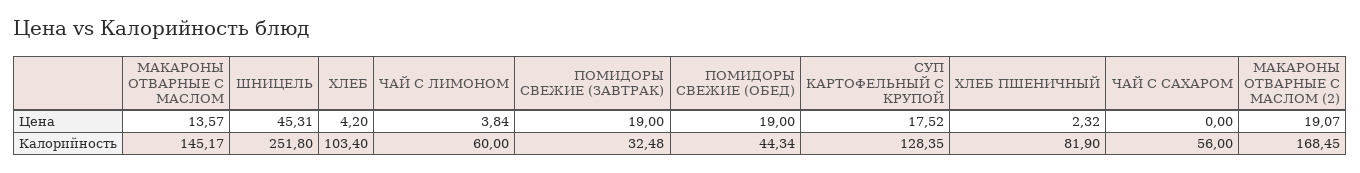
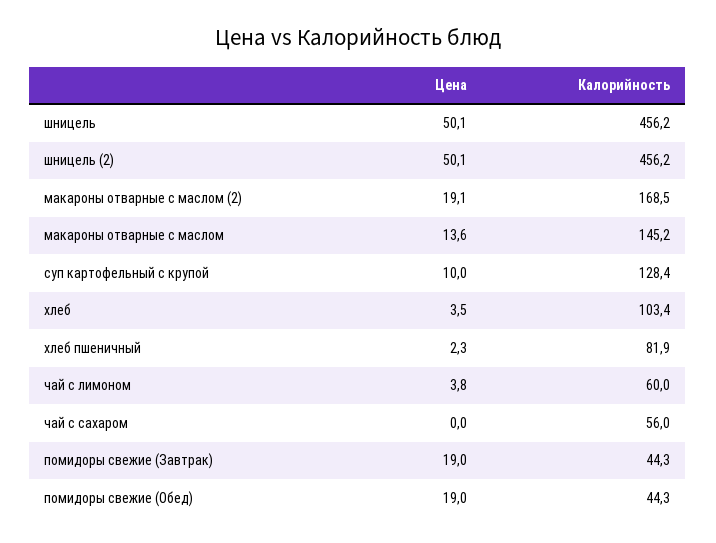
  {
    "МАКАРОНЫ ОТВАРНЫЕ С МАСЛОМ": {
      "Цена": 13.57,
      "Калорийность": 145.17
    },
    "ШНИЦЕЛЬ": {
-     "Цена": 45.31,
+     "Цена": 50.1,
-     "Калорийность": 251.8
+     "Калорийность": 456.2
    },
    "ХЛЕБ": {
-     "Цена": 4.2,
+     "Цена": 3.5,
      "Калорийность": 103.4
    },
    "ЧАЙ С ЛИМОНОМ": {
      "Цена": 3.84,
      "Калорийность": 60
    },
    "ПОМИДОРЫ СВЕЖИЕ (ЗАВТРАК)": {
      "Цена": 19,
-     "Калорийность": 32.48
+     "Калорийность": 44.3
    },
    "ПОМИДОРЫ СВЕЖИЕ (ОБЕД)": {
      "Цена": 19,
      "Калорийность": 44.34
    },
    "СУП КАРТОФЕЛЬНЫЙ С КРУПОЙ": {
-     "Цена": 17.52,
+     "Цена": 10,
      "Калорийность": 128.35
    },
    "ХЛЕБ ПШЕНИЧНЫЙ": {
      "Цена": 2.32,
      "Калорийность": 81.9
    },
    "ЧАЙ С САХАРОМ": {
      "Цена": 0,
      "Калорийность": 56
    },
    "МАКАРОНЫ ОТВАРНЫЕ С МАСЛОМ (2)": {
      "Цена": 19.07,
      "Калорийность": 168.45
-   }
+   },
+   "шницель (2)": {
+     "Цена": 50.1,
+     "Калорийность": 456.2
+   }
  }

